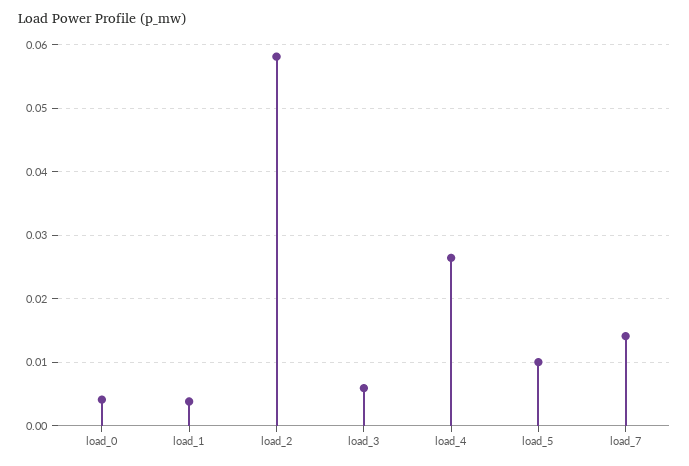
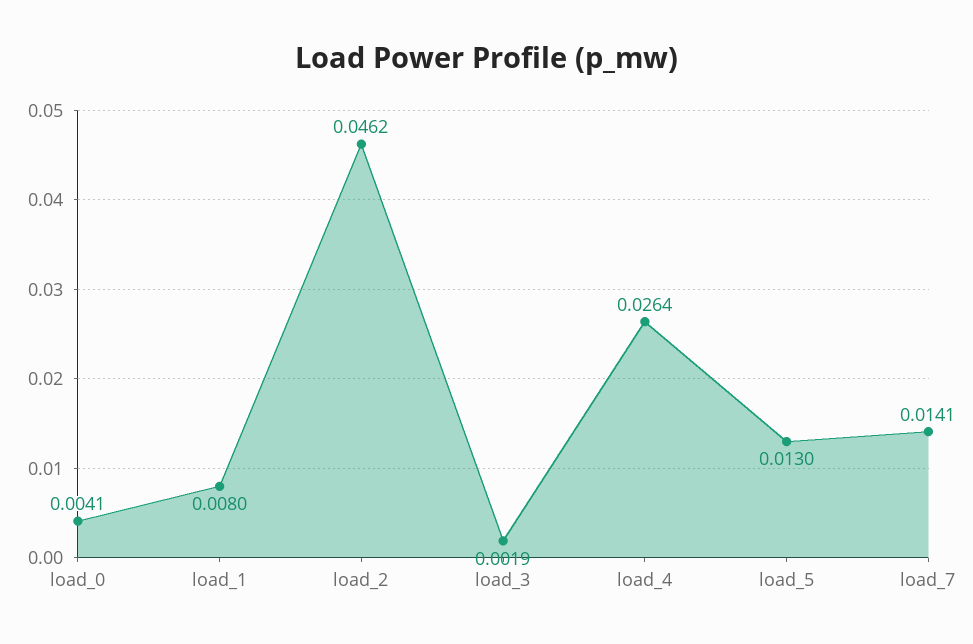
  {
    "load_0": 0.0041,
-   "load_1": 0.004,
+   "load_1": 0.008,
-   "load_2": 0.058,
+   "load_2": 0.0462,
-   "load_3": 0.006,
+   "load_3": 0.0019,
    "load_4": 0.0264,
-   "load_5": 0.01,
+   "load_5": 0.013,
    "load_7": 0.0141
  }

